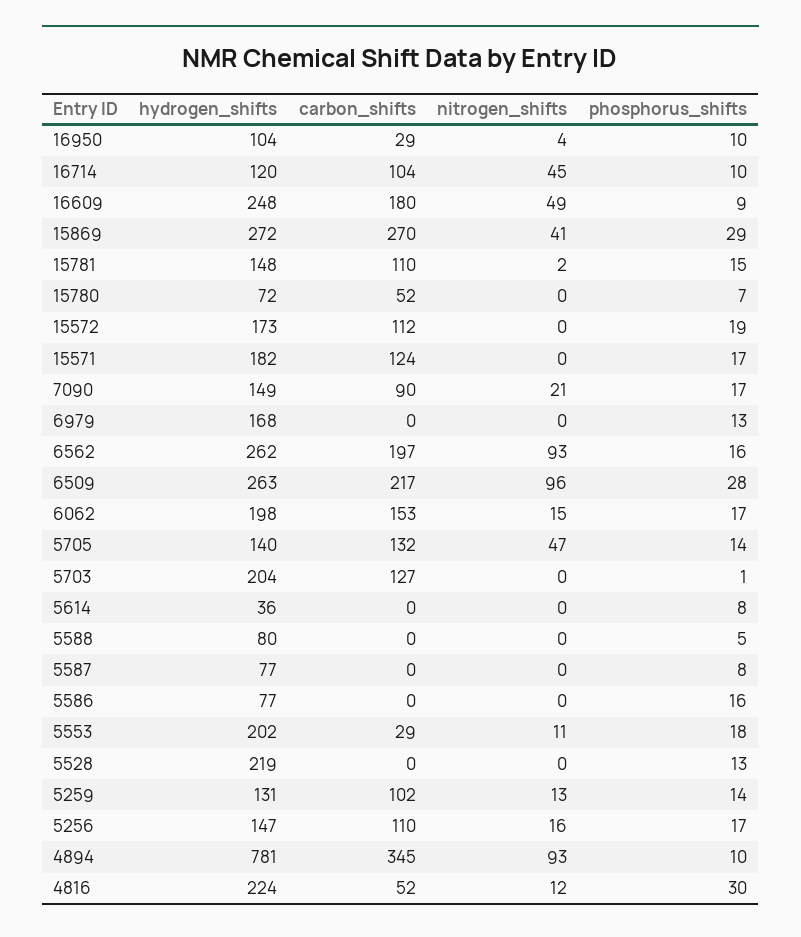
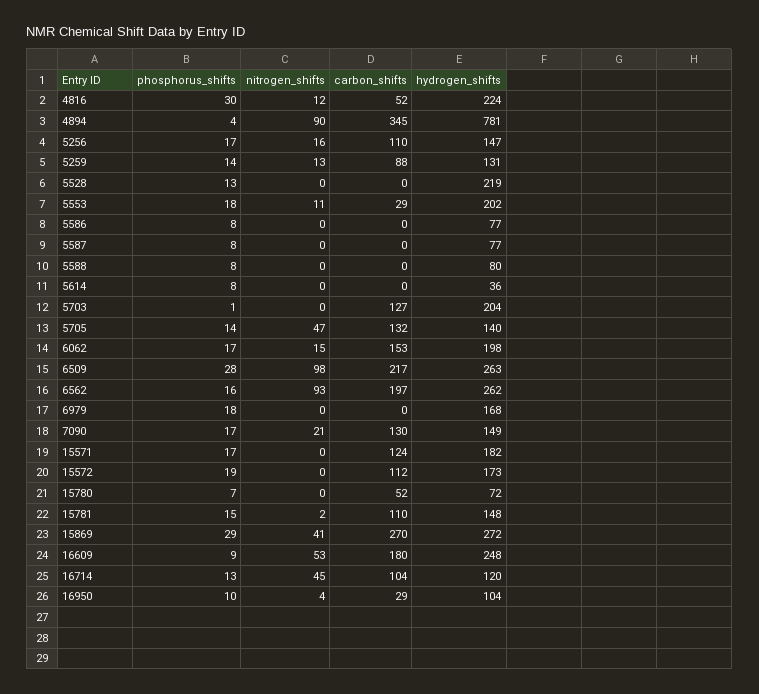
  {
    "hydrogen_shifts": {
      "16950": 104,
      "16714": 120,
      "16609": 248,
      "15869": 272,
      "15781": 148,
      "15780": 72,
      "15572": 173,
      "15571": 182,
      "7090": 149,
      "6979": 168,
      "6562": 262,
      "6509": 263,
      "6062": 198,
      "5705": 140,
      "5703": 204,
      "5614": 36,
      "5588": 80,
      "5587": 77,
      "5586": 77,
      "5553": 202,
      "5528": 219,
      "5259": 131,
      "5256": 147,
      "4894": 781,
      "4816": 224
    },
    "carbon_shifts": {
      "16950": 29,
      "16714": 104,
      "16609": 180,
      "15869": 270,
      "15781": 110,
      "15780": 52,
      "15572": 112,
      "15571": 124,
-     "7090": 90,
+     "7090": 130,
      "6979": 0,
      "6562": 197,
      "6509": 217,
      "6062": 153,
      "5705": 132,
      "5703": 127,
      "5614": 0,
      "5588": 0,
      "5587": 0,
      "5586": 0,
      "5553": 29,
      "5528": 0,
-     "5259": 102,
+     "5259": 88,
      "5256": 110,
      "4894": 345,
      "4816": 52
    },
    "nitrogen_shifts": {
      "16950": 4,
      "16714": 45,
-     "16609": 49,
+     "16609": 53,
      "15869": 41,
      "15781": 2,
      "15780": 0,
      "15572": 0,
      "15571": 0,
      "7090": 21,
      "6979": 0,
      "6562": 93,
-     "6509": 96,
+     "6509": 98,
      "6062": 15,
      "5705": 47,
      "5703": 0,
      "5614": 0,
      "5588": 0,
      "5587": 0,
      "5586": 0,
      "5553": 11,
      "5528": 0,
      "5259": 13,
      "5256": 16,
-     "4894": 93,
+     "4894": 90,
      "4816": 12
    },
    "phosphorus_shifts": {
      "16950": 10,
-     "16714": 10,
+     "16714": 13,
      "16609": 9,
      "15869": 29,
      "15781": 15,
      "15780": 7,
      "15572": 19,
      "15571": 17,
      "7090": 17,
-     "6979": 13,
+     "6979": 18,
      "6562": 16,
      "6509": 28,
      "6062": 17,
      "5705": 14,
      "5703": 1,
      "5614": 8,
-     "5588": 5,
+     "5588": 8,
      "5587": 8,
-     "5586": 16,
+     "5586": 8,
      "5553": 18,
      "5528": 13,
      "5259": 14,
      "5256": 17,
-     "4894": 10,
+     "4894": 4,
      "4816": 30
    }
  }

